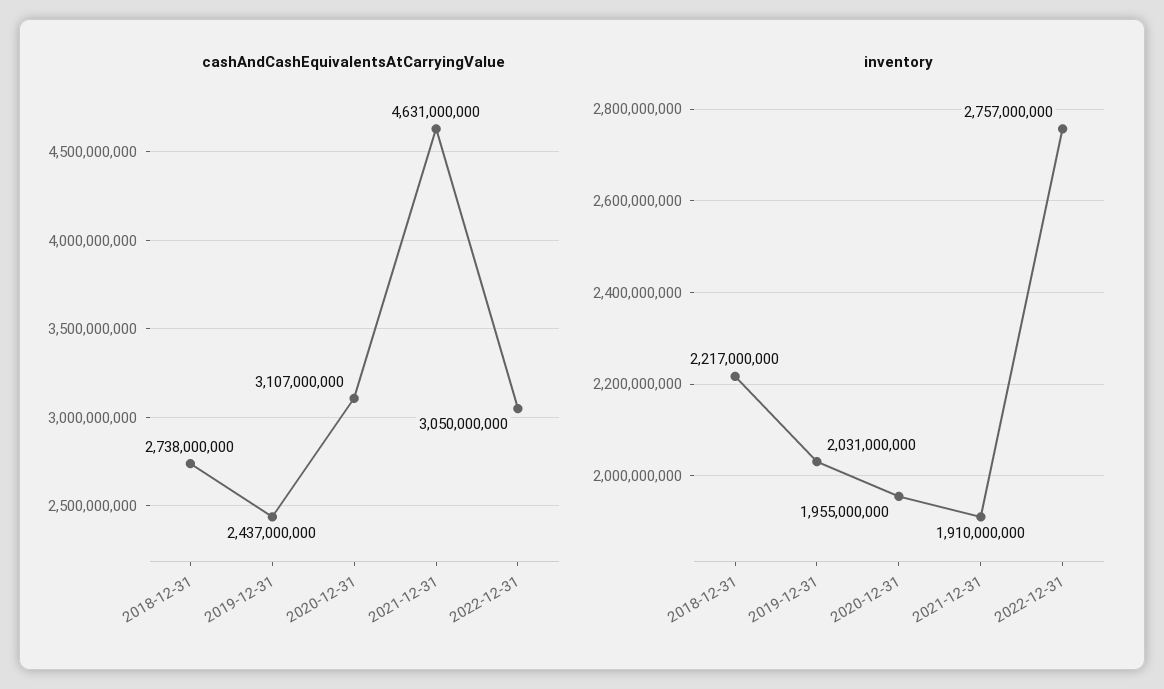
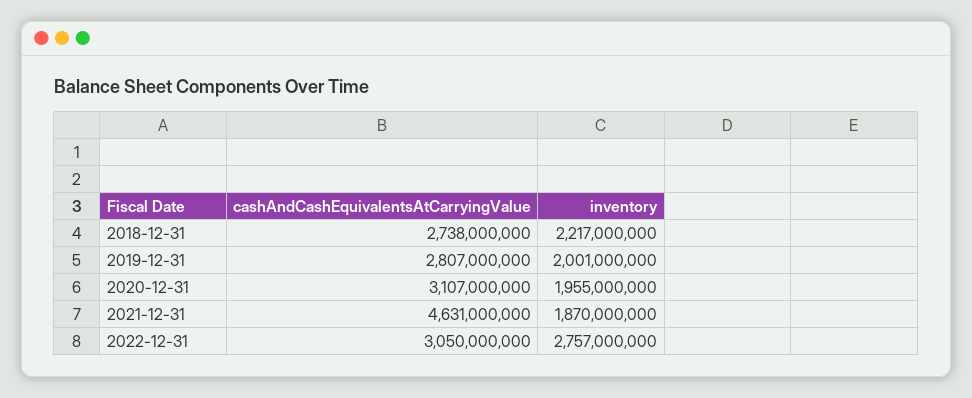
  {
    "cashAndCashEquivalentsAtCarryingValue": {
      "2018-12-31": 2738000000,
-     "2019-12-31": 2437000000,
+     "2019-12-31": 2807000000,
      "2020-12-31": 3107000000,
      "2021-12-31": 4631000000,
      "2022-12-31": 3050000000
    },
    "inventory": {
      "2018-12-31": 2217000000,
-     "2019-12-31": 2031000000,
+     "2019-12-31": 2001000000,
      "2020-12-31": 1955000000,
-     "2021-12-31": 1910000000,
+     "2021-12-31": 1870000000,
      "2022-12-31": 2757000000
    }
  }

